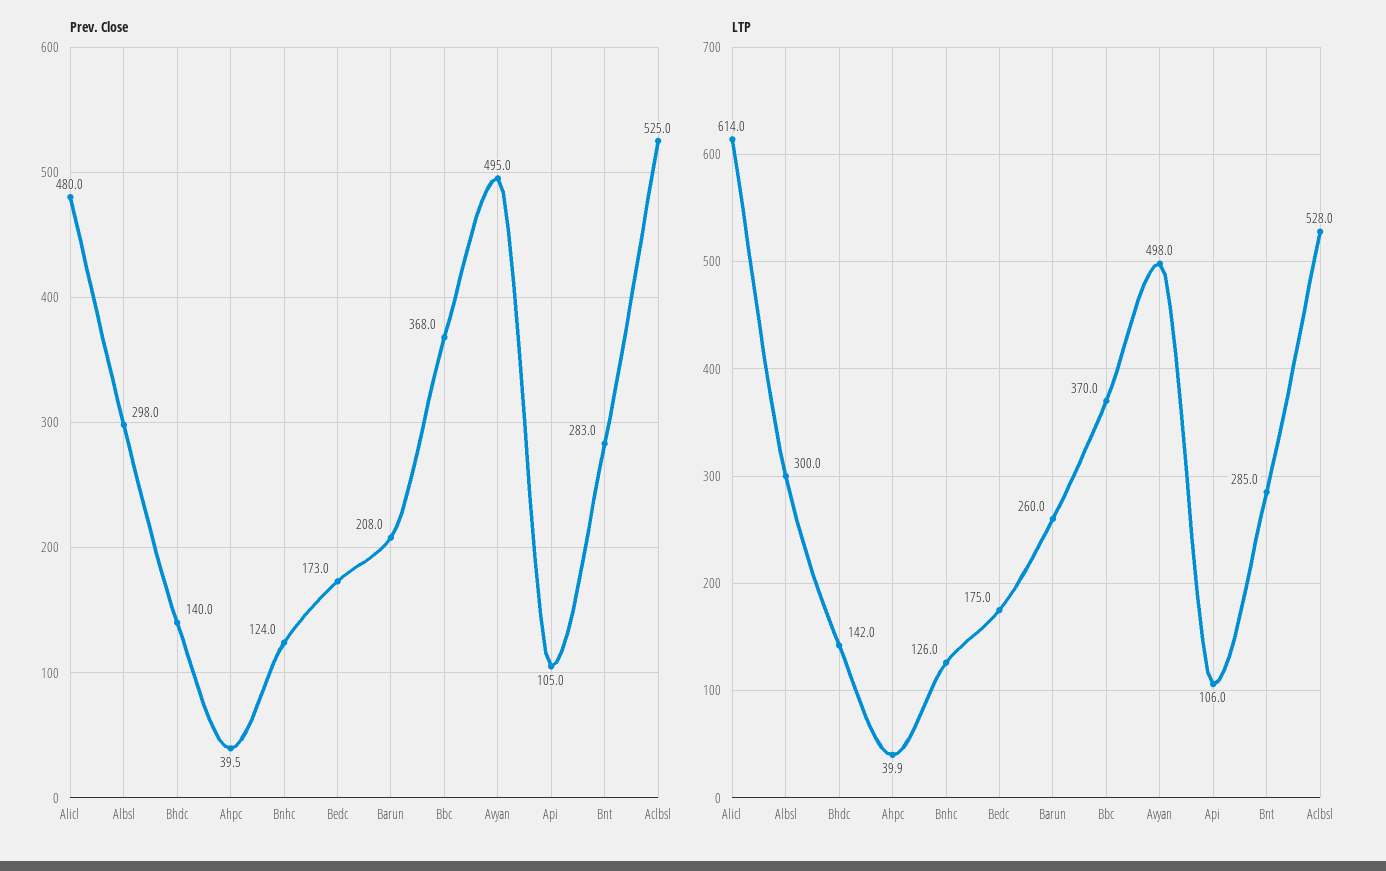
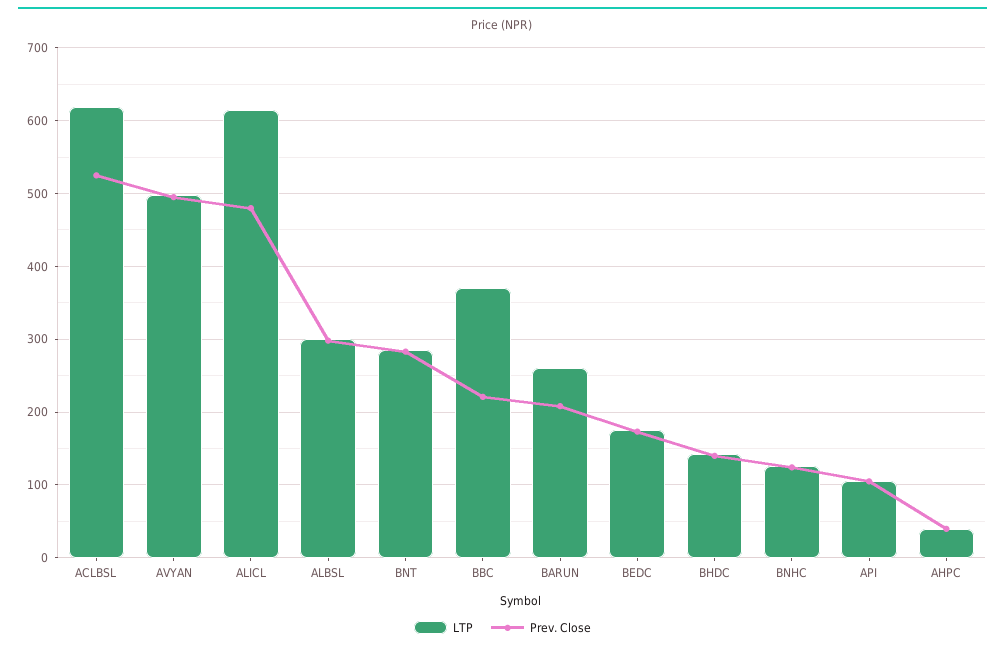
  {
    "Prev. Close": {
      "Alicl": 480,
      "Albsl": 298,
      "Bhdc": 140,
      "Ahpc": 39.5,
      "Bnhc": 124,
      "Bedc": 173,
      "Barun": 208,
-     "Bbc": 368,
+     "Bbc": 220,
      "Avyan": 495,
      "Api": 105,
      "Bnt": 283,
      "Aclbsl": 525
    },
    "LTP": {
      "Alicl": 614,
      "Albsl": 300,
      "Bhdc": 142,
      "Ahpc": 39.9,
      "Bnhc": 126,
      "Bedc": 175,
      "Barun": 260,
      "Bbc": 370,
      "Avyan": 498,
      "Api": 106,
      "Bnt": 285,
-     "Aclbsl": 528
+     "Aclbsl": 620
    }
  }

